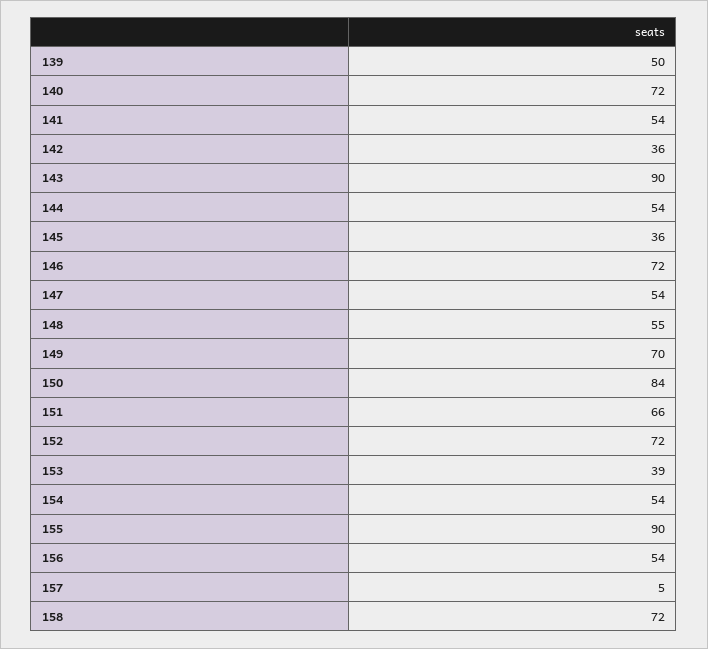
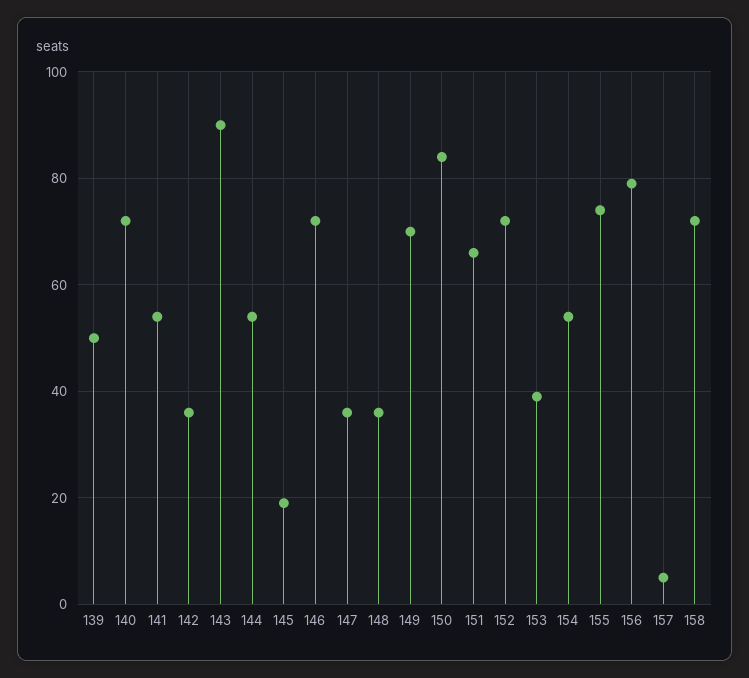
  {
    "139": 50,
    "140": 72,
    "141": 54,
    "142": 36,
    "143": 90,
    "144": 54,
-   "145": 36,
+   "145": 20,
    "146": 72,
-   "147": 54,
+   "147": 35,
-   "148": 55,
+   "148": 35,
    "149": 70,
    "150": 84,
    "151": 66,
    "152": 72,
    "153": 39,
    "154": 54,
-   "155": 90,
+   "155": 75,
-   "156": 54,
+   "156": 80,
    "157": 5,
    "158": 72
  }

